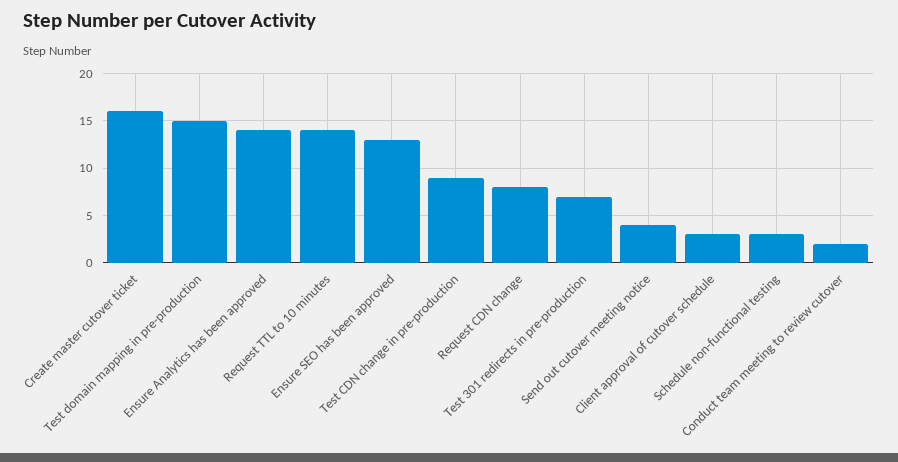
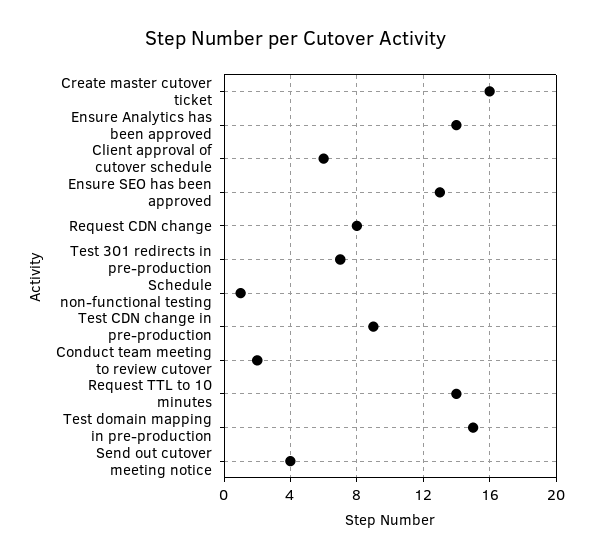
  {
    "Create master cutover ticket": 16,
    "Test domain mapping in pre-production": 15,
    "Ensure Analytics has been approved": 14,
    "Request TTL to 10 minutes": 14,
    "Ensure SEO has been approved": 13,
    "Test CDN change in pre-production": 9,
    "Request CDN change": 8,
    "Test 301 redirects in pre-production": 7,
    "Send out cutover meeting notice": 4,
-   "Client approval of cutover schedule": 3,
+   "Client approval of cutover schedule": 6,
-   "Schedule non-functional testing": 3,
+   "Schedule non-functional testing": 1,
    "Conduct team meeting to review cutover": 2
  }

